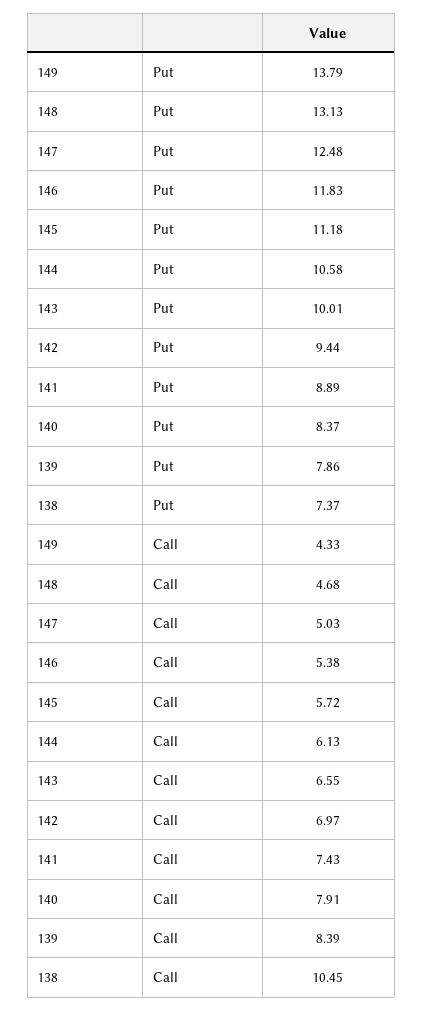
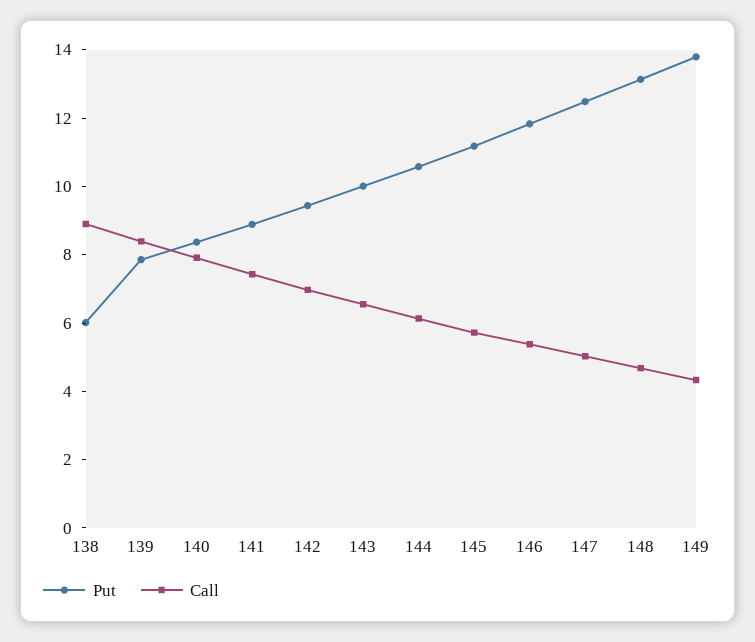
  {
    "Put": {
      "149": 13.79,
      "148": 13.13,
      "147": 12.48,
      "146": 11.83,
      "145": 11.18,
      "144": 10.58,
      "143": 10.01,
      "142": 9.44,
      "141": 8.89,
      "140": 8.37,
      "139": 7.86,
-     "138": 7.37
+     "138": 6
    },
    "Call": {
      "149": 4.33,
      "148": 4.68,
      "147": 5.03,
      "146": 5.38,
      "145": 5.72,
      "144": 6.13,
      "143": 6.55,
      "142": 6.97,
      "141": 7.43,
      "140": 7.91,
      "139": 8.39,
-     "138": 10.45
+     "138": 9
    }
  }

